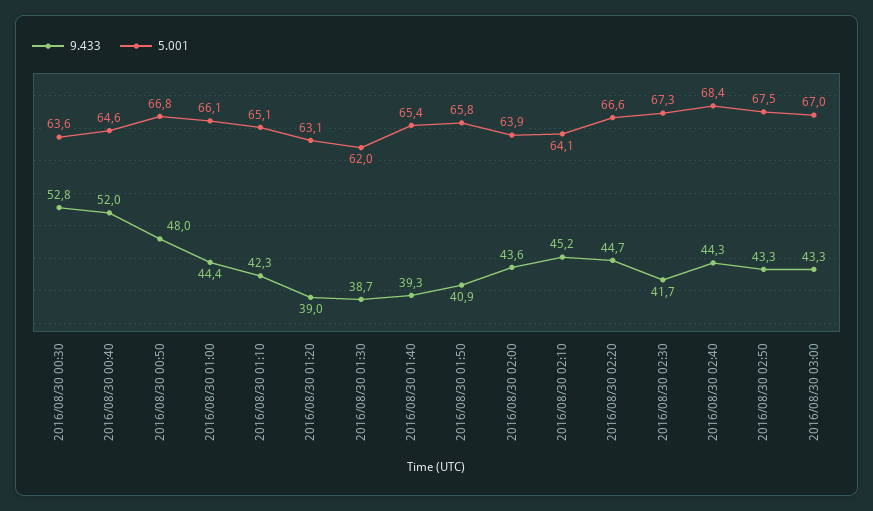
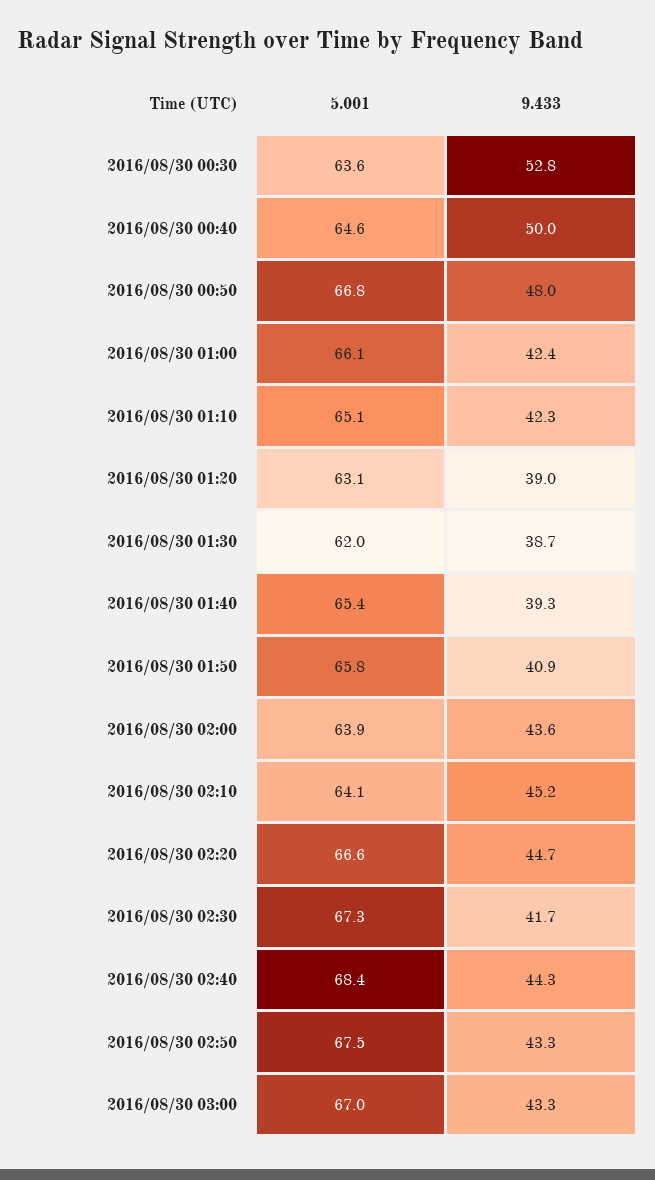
  {
    "9.433": {
      "2016/08/30 00:30": 52.8,
-     "2016/08/30 00:40": 52,
+     "2016/08/30 00:40": 50,
      "2016/08/30 00:50": 48,
-     "2016/08/30 01:00": 44.4,
+     "2016/08/30 01:00": 42.4,
      "2016/08/30 01:10": 42.3,
      "2016/08/30 01:20": 39,
      "2016/08/30 01:30": 38.7,
      "2016/08/30 01:40": 39.3,
      "2016/08/30 01:50": 40.9,
      "2016/08/30 02:00": 43.6,
      "2016/08/30 02:10": 45.2,
      "2016/08/30 02:20": 44.7,
      "2016/08/30 02:30": 41.7,
      "2016/08/30 02:40": 44.3,
      "2016/08/30 02:50": 43.3,
      "2016/08/30 03:00": 43.3
    },
    "5.001": {
      "2016/08/30 00:30": 63.6,
      "2016/08/30 00:40": 64.6,
      "2016/08/30 00:50": 66.8,
      "2016/08/30 01:00": 66.1,
      "2016/08/30 01:10": 65.1,
      "2016/08/30 01:20": 63.1,
      "2016/08/30 01:30": 62,
      "2016/08/30 01:40": 65.4,
      "2016/08/30 01:50": 65.8,
      "2016/08/30 02:00": 63.9,
      "2016/08/30 02:10": 64.1,
      "2016/08/30 02:20": 66.6,
      "2016/08/30 02:30": 67.3,
      "2016/08/30 02:40": 68.4,
      "2016/08/30 02:50": 67.5,
      "2016/08/30 03:00": 67
    }
  }

